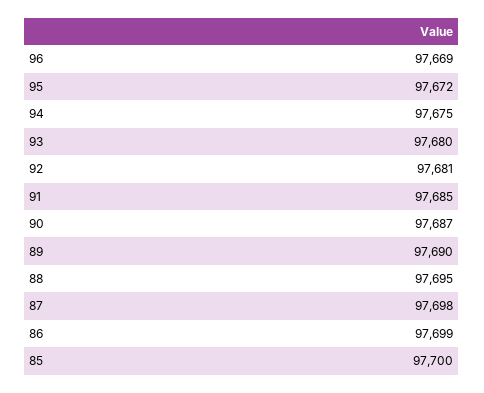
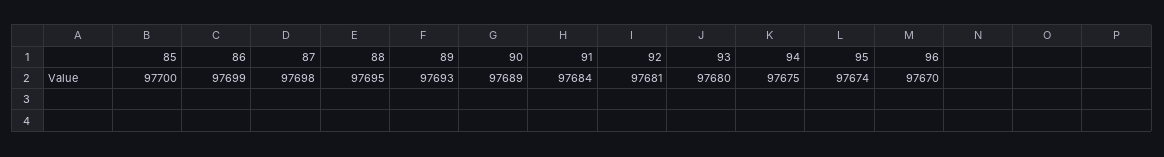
  {
-   "96": 97669,
+   "96": 97670,
-   "95": 97672,
+   "95": 97674,
    "94": 97675,
    "93": 97680,
    "92": 97681,
-   "91": 97685,
+   "91": 97684,
-   "90": 97687,
+   "90": 97689,
-   "89": 97690,
+   "89": 97693,
    "88": 97695,
    "87": 97698,
    "86": 97699,
    "85": 97700
  }

